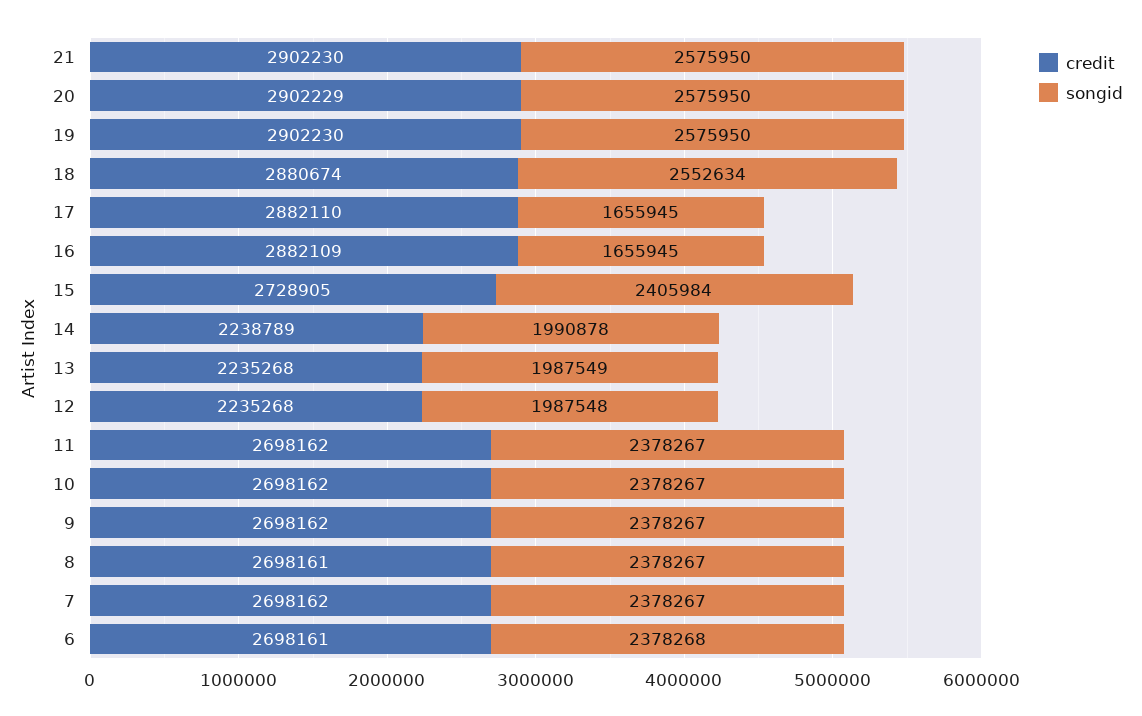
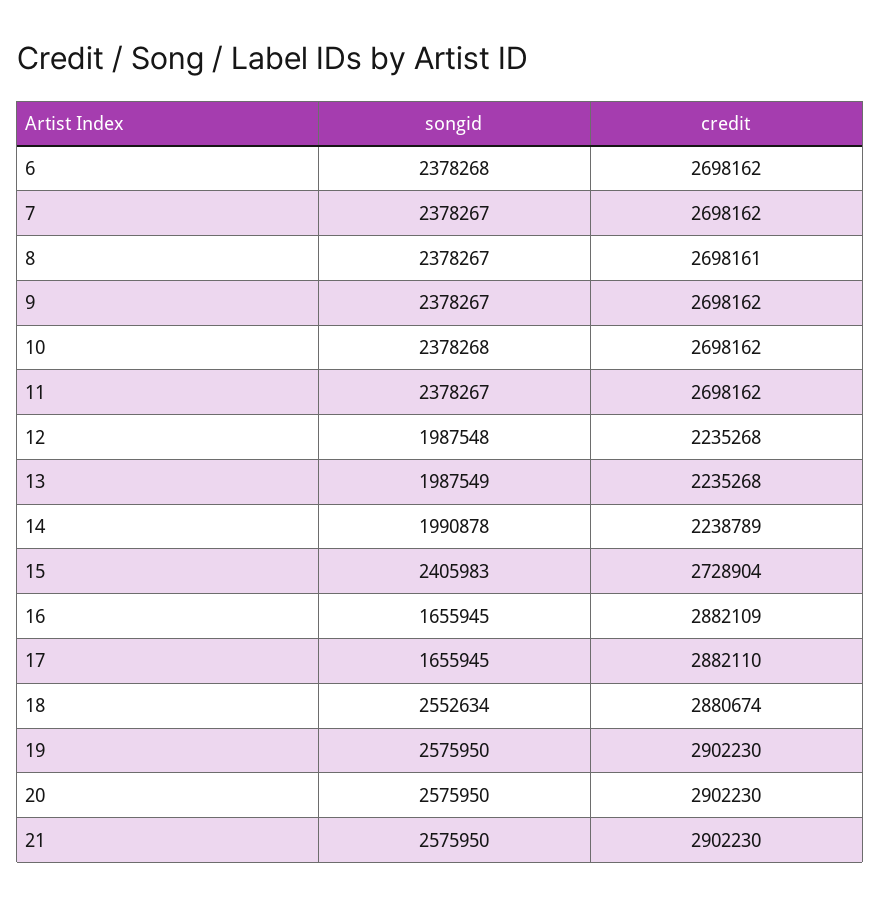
  {
    "credit": {
      "21": 2902230,
-     "20": 2902229,
+     "20": 2902230,
      "19": 2902230,
      "18": 2880674,
      "17": 2882110,
      "16": 2882109,
-     "15": 2728905,
+     "15": 2728904,
      "14": 2238789,
      "13": 2235268,
      "12": 2235268,
      "11": 2698162,
      "10": 2698162,
      "9": 2698162,
      "8": 2698161,
      "7": 2698162,
-     "6": 2698161
+     "6": 2698162
    },
    "songid": {
      "21": 2575950,
      "20": 2575950,
      "19": 2575950,
      "18": 2552634,
      "17": 1655945,
      "16": 1655945,
-     "15": 2405984,
+     "15": 2405983,
      "14": 1990878,
      "13": 1987549,
      "12": 1987548,
      "11": 2378267,
-     "10": 2378267,
+     "10": 2378268,
      "9": 2378267,
      "8": 2378267,
      "7": 2378267,
      "6": 2378268
    }
  }

